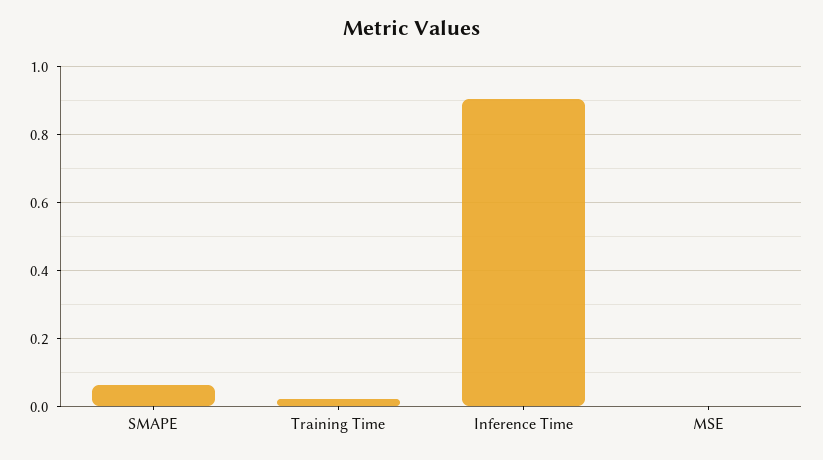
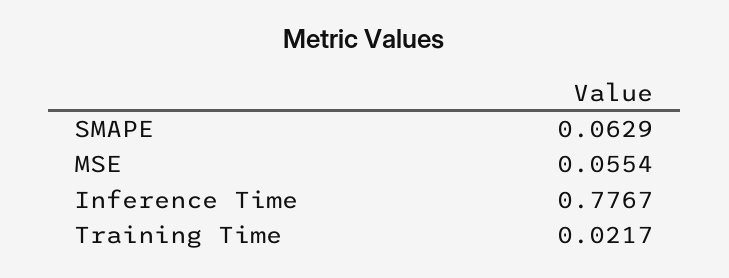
  {
    "SMAPE": 0.0629,
    "Training Time": 0.0217,
-   "Inference Time": 0.9,
+   "Inference Time": 0.7767,
-   "MSE": 0
+   "MSE": 0.0554
  }

